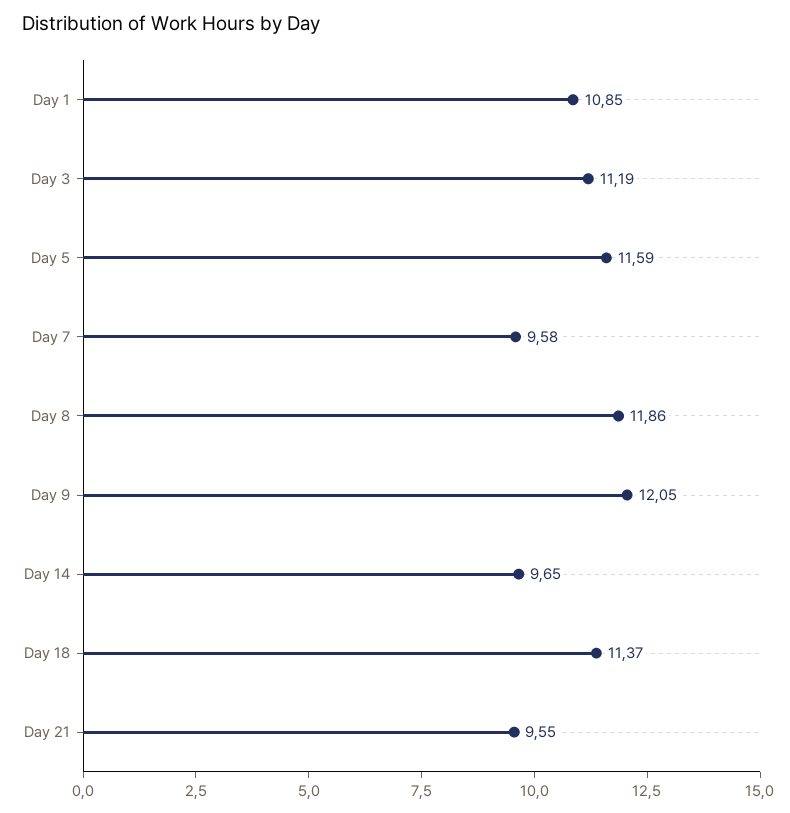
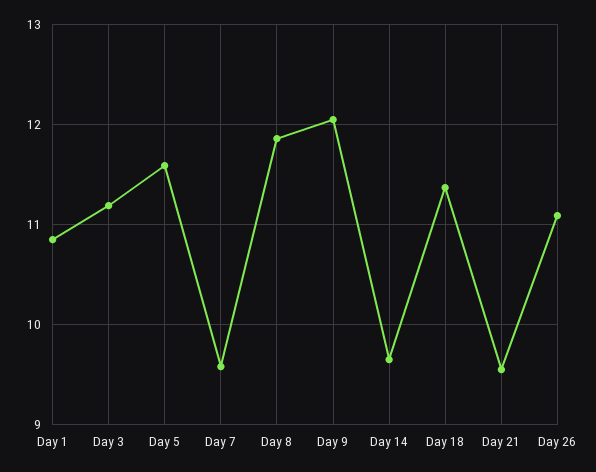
  {
    "Day 1": 10.85,
    "Day 3": 11.19,
    "Day 5": 11.59,
    "Day 7": 9.58,
    "Day 8": 11.86,
    "Day 9": 12.05,
    "Day 14": 9.65,
    "Day 18": 11.37,
-   "Day 21": 9.55
+   "Day 21": 9.55,
+   "Day 26": 11.1
  }

